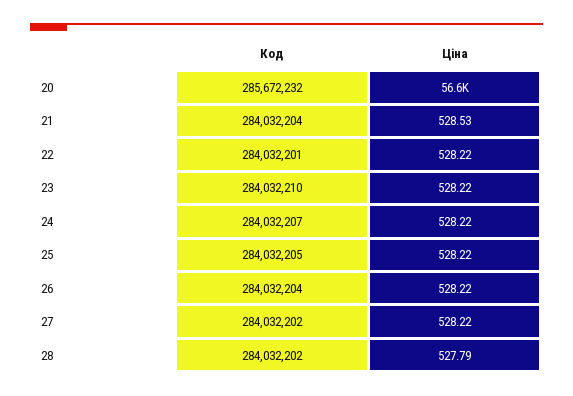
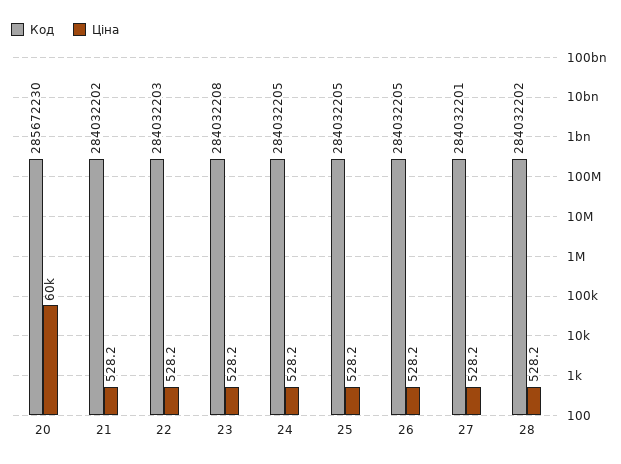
  {
    "Код": {
-     "20": 285672232,
+     "20": 285672230,
-     "21": 284032204,
+     "21": 284032202,
-     "22": 284032201,
+     "22": 284032203,
-     "23": 284032210,
+     "23": 284032208,
-     "24": 284032207,
+     "24": 284032205,
      "25": 284032205,
-     "26": 284032204,
+     "26": 284032205,
-     "27": 284032202,
+     "27": 284032201,
      "28": 284032202
    },
    "Ціна": {
-     "20": 56600,
+     "20": 60000,
-     "21": 528.53,
+     "21": 528.2,
      "22": 528.22,
      "23": 528.22,
      "24": 528.22,
      "25": 528.22,
      "26": 528.22,
      "27": 528.22,
-     "28": 527.79
+     "28": 528.2
    }
  }

